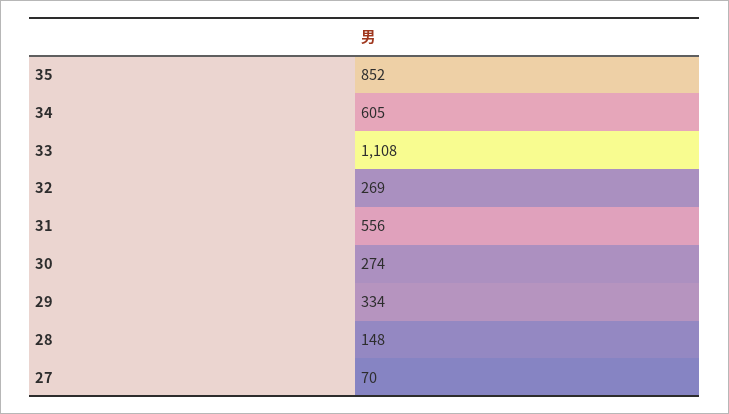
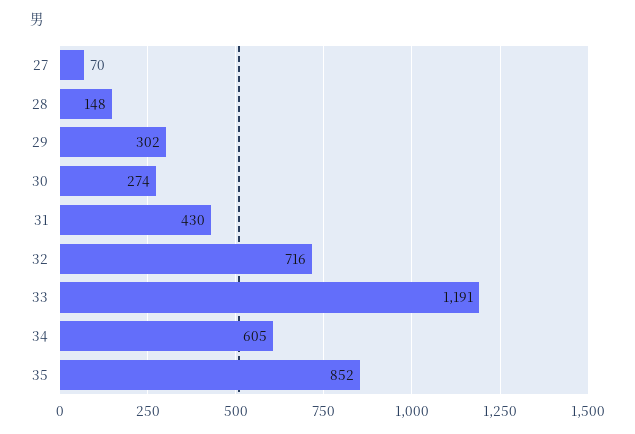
  {
    "35": 852,
    "34": 605,
-   "33": 1108,
+   "33": 1191,
-   "32": 269,
+   "32": 716,
-   "31": 556,
+   "31": 430,
    "30": 274,
-   "29": 334,
+   "29": 302,
    "28": 148,
    "27": 70
  }

